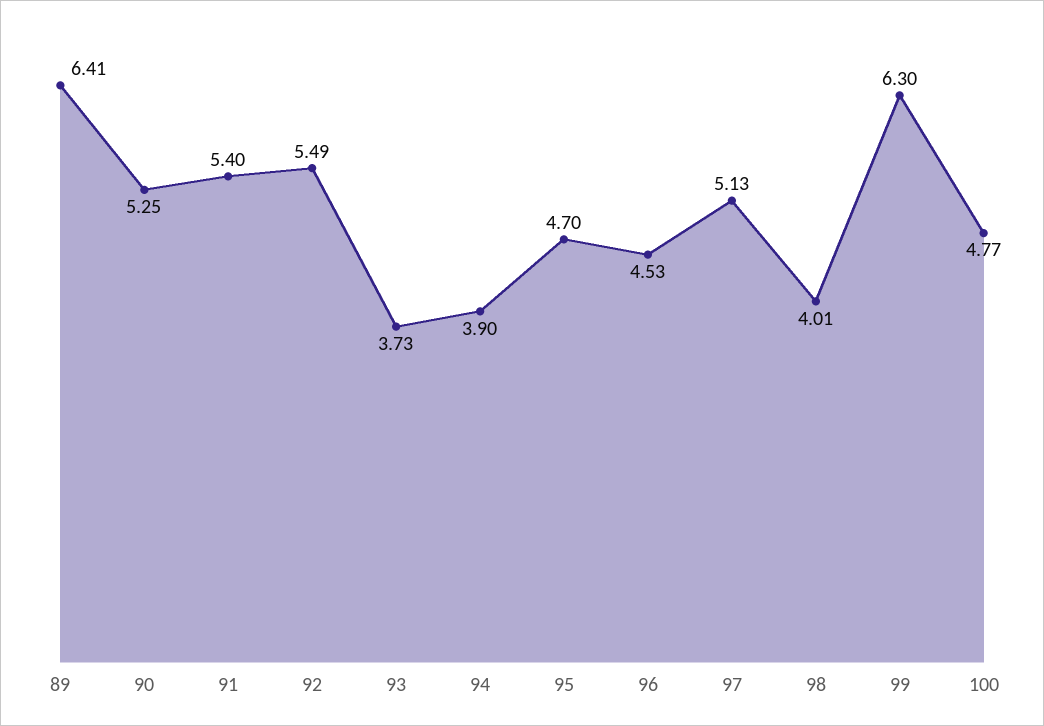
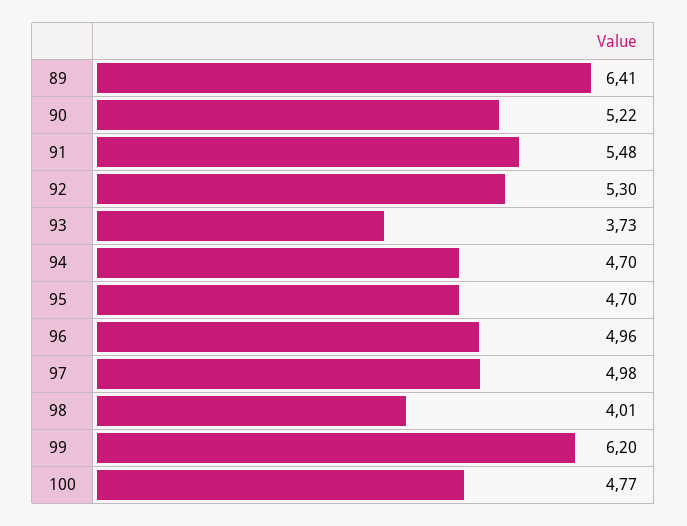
  {
    "89": 6.41,
-   "90": 5.25,
+   "90": 5.22,
-   "91": 5.4,
+   "91": 5.48,
-   "92": 5.49,
+   "92": 5.3,
    "93": 3.73,
-   "94": 3.9,
+   "94": 4.7,
    "95": 4.7,
-   "96": 4.53,
+   "96": 4.96,
-   "97": 5.13,
+   "97": 4.98,
    "98": 4.01,
-   "99": 6.3,
+   "99": 6.2,
    "100": 4.77
  }

